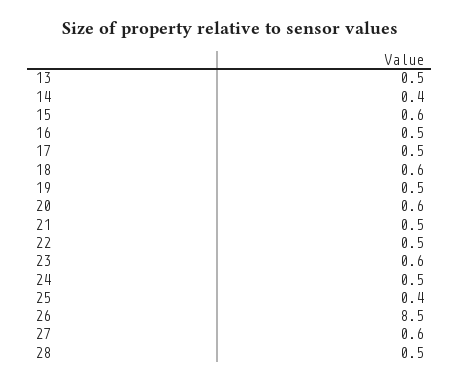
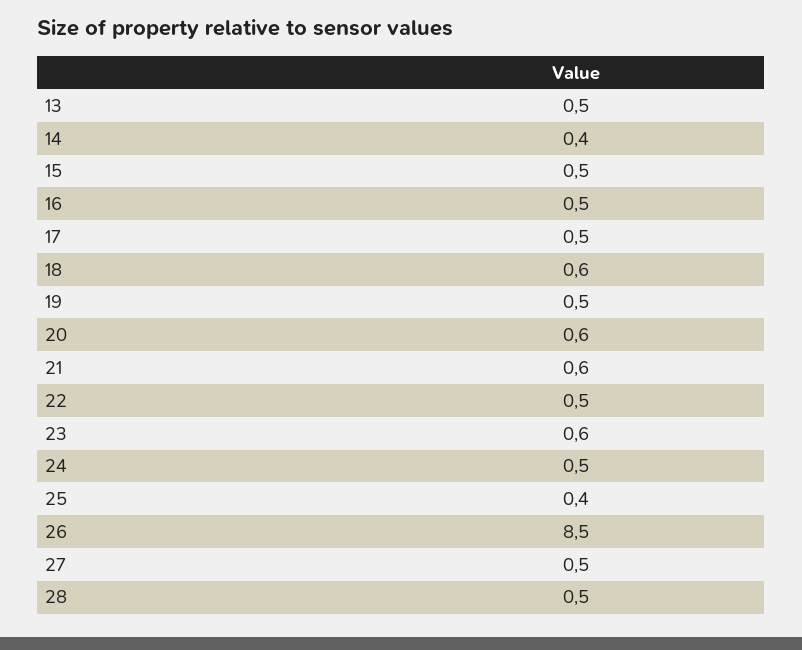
  {
    "13": 0.5,
    "14": 0.4,
-   "15": 0.6,
+   "15": 0.5,
    "16": 0.5,
    "17": 0.5,
    "18": 0.6,
    "19": 0.5,
    "20": 0.6,
-   "21": 0.5,
+   "21": 0.6,
    "22": 0.5,
    "23": 0.6,
    "24": 0.5,
    "25": 0.4,
    "26": 8.5,
-   "27": 0.6,
+   "27": 0.5,
    "28": 0.5
  }

